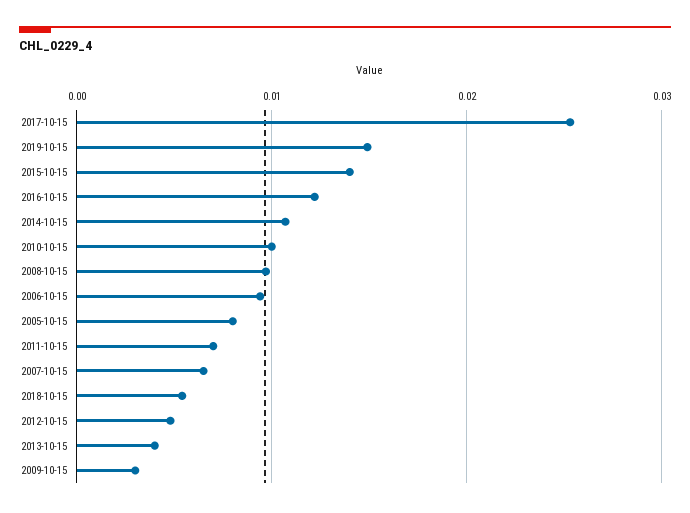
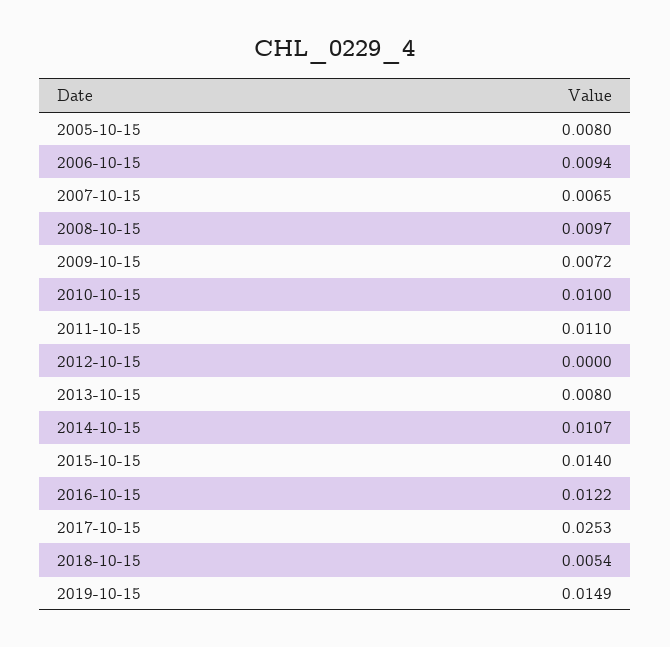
  {
    "2017-10-15": 0.0253,
    "2019-10-15": 0.0149,
    "2015-10-15": 0.014,
    "2016-10-15": 0.0122,
    "2014-10-15": 0.0107,
    "2010-10-15": 0.01,
    "2008-10-15": 0.0097,
    "2006-10-15": 0.0094,
    "2005-10-15": 0.008,
-   "2011-10-15": 0.007,
+   "2011-10-15": 0.011,
    "2007-10-15": 0.0065,
    "2018-10-15": 0.0054,
-   "2012-10-15": 0.005,
+   "2012-10-15": 0,
-   "2013-10-15": 0.004,
+   "2013-10-15": 0.008,
-   "2009-10-15": 0.003
+   "2009-10-15": 0.0072
  }

